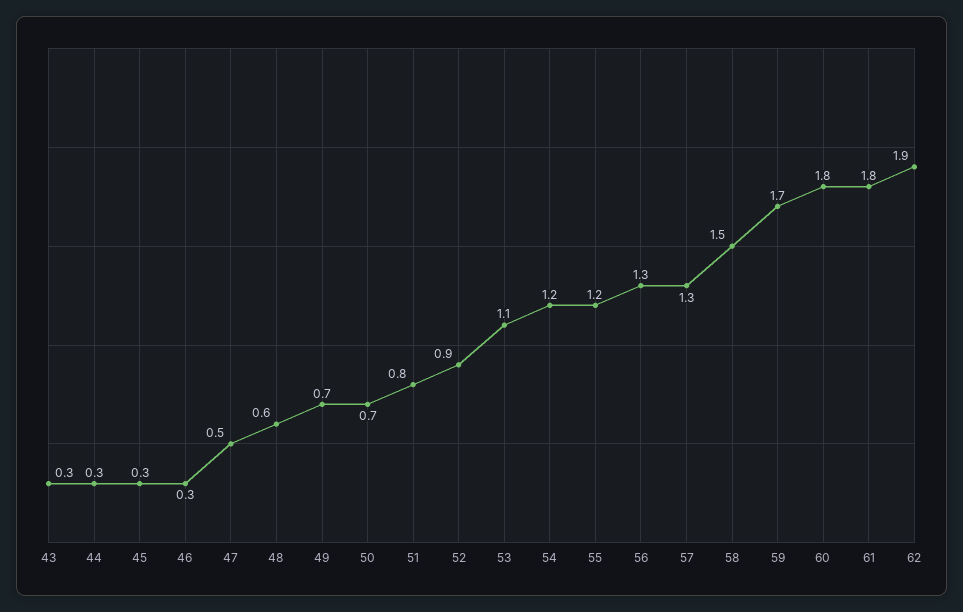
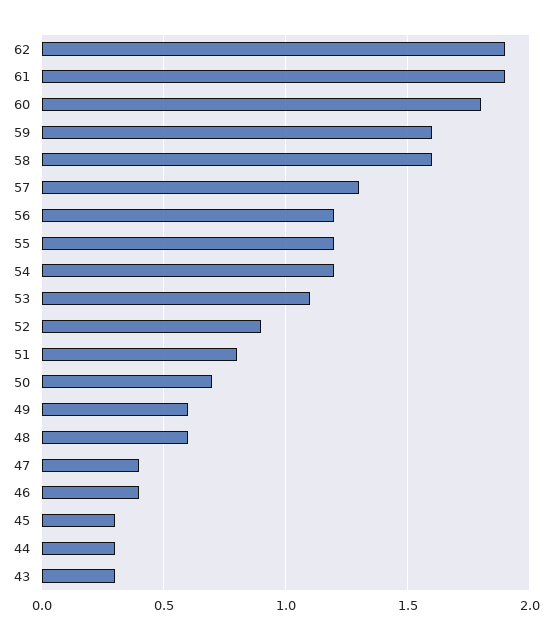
  {
    "43": 0.3,
    "44": 0.3,
    "45": 0.3,
-   "46": 0.3,
+   "46": 0.4,
-   "47": 0.5,
+   "47": 0.4,
    "48": 0.6,
-   "49": 0.7,
+   "49": 0.6,
    "50": 0.7,
    "51": 0.8,
    "52": 0.9,
    "53": 1.1,
    "54": 1.2,
    "55": 1.2,
-   "56": 1.3,
+   "56": 1.2,
    "57": 1.3,
-   "58": 1.5,
+   "58": 1.6,
-   "59": 1.7,
+   "59": 1.6,
    "60": 1.8,
-   "61": 1.8,
+   "61": 1.9,
    "62": 1.9
  }

